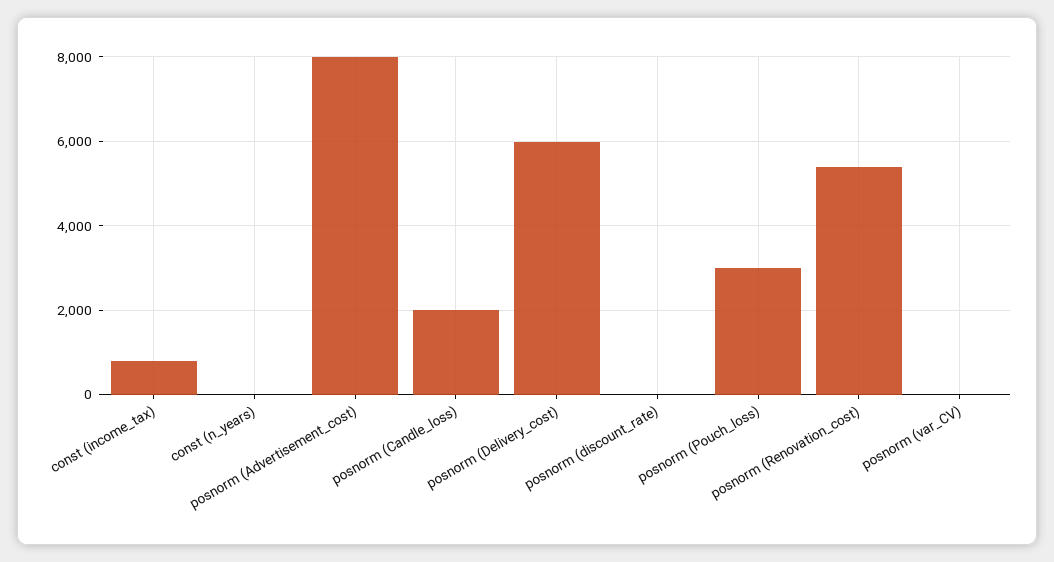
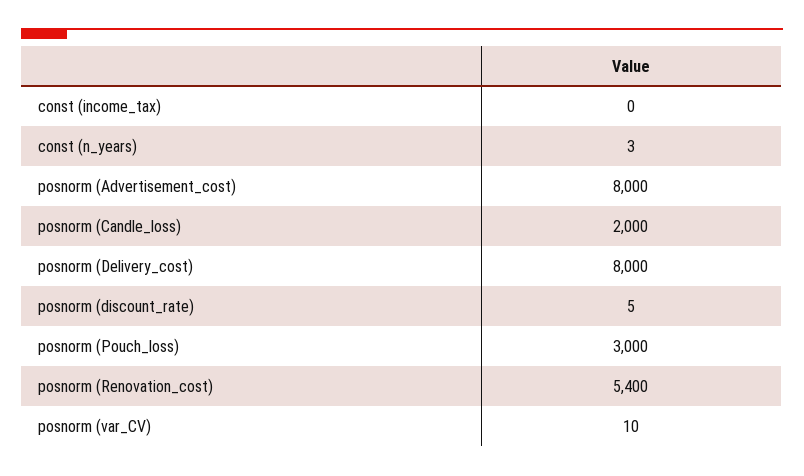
  {
-   "const (income_tax)": 800,
+   "const (income_tax)": 0,
    "const (n_years)": 3,
    "posnorm (Advertisement_cost)": 8000,
    "posnorm (Candle_loss)": 2000,
-   "posnorm (Delivery_cost)": 6000,
+   "posnorm (Delivery_cost)": 8000,
    "posnorm (discount_rate)": 5,
    "posnorm (Pouch_loss)": 3000,
    "posnorm (Renovation_cost)": 5400,
    "posnorm (var_CV)": 10
  }

